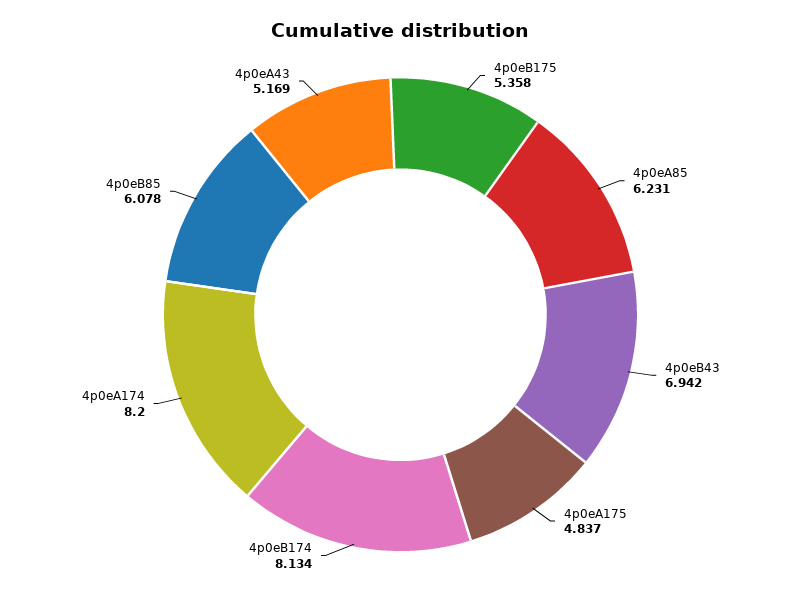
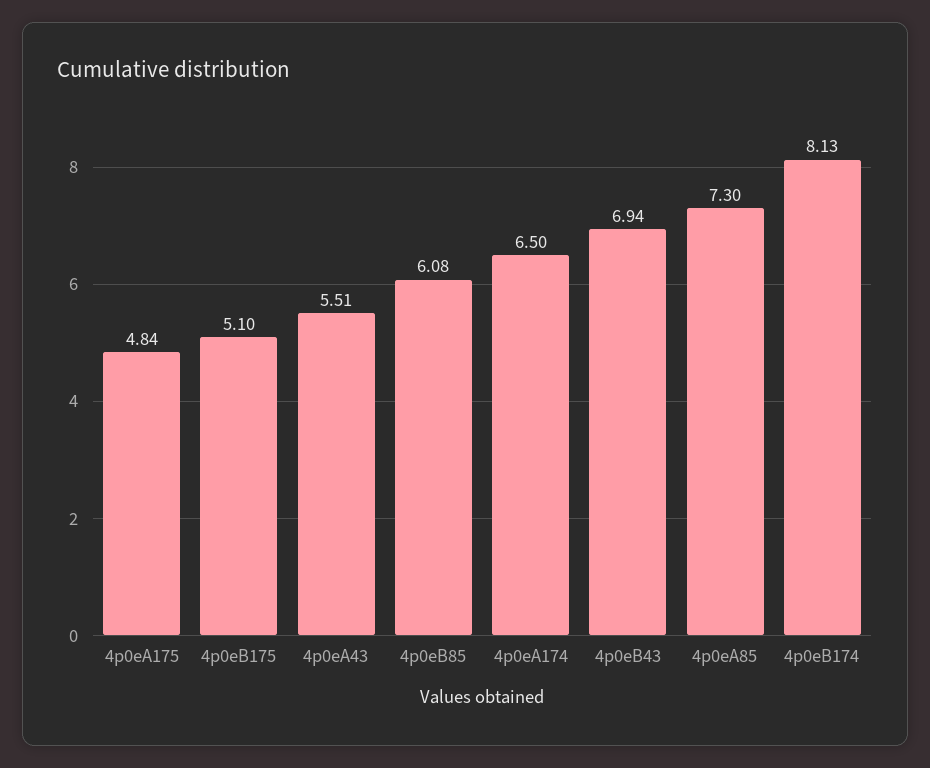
  {
-   "4p0eB175": 5.358,
+   "4p0eB175": 5.1,
-   "4p0eA85": 6.231,
+   "4p0eA85": 7.3,
    "4p0eB43": 6.942,
    "4p0eA175": 4.837,
    "4p0eB174": 8.134,
-   "4p0eA174": 8.2,
+   "4p0eA174": 6.5,
    "4p0eB85": 6.078,
-   "4p0eA43": 5.169
+   "4p0eA43": 5.51
  }

